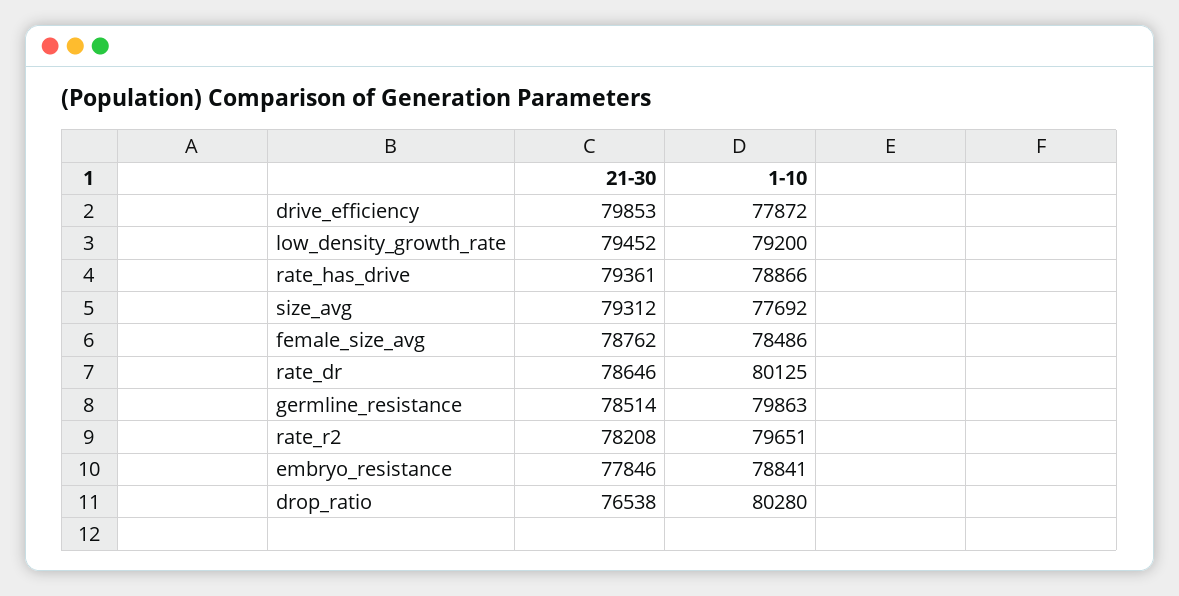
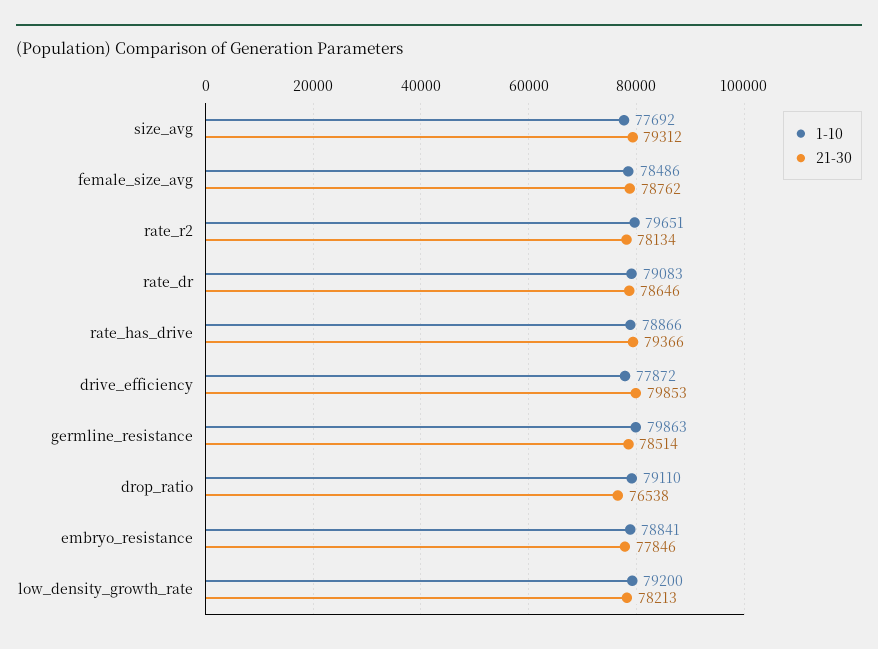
  {
    "21-30": {
      "drive_efficiency": 79853,
-     "low_density_growth_rate": 79452,
+     "low_density_growth_rate": 78213,
-     "rate_has_drive": 79361,
+     "rate_has_drive": 79366,
      "size_avg": 79312,
      "female_size_avg": 78762,
      "rate_dr": 78646,
      "germline_resistance": 78514,
-     "rate_r2": 78208,
+     "rate_r2": 78134,
      "embryo_resistance": 77846,
      "drop_ratio": 76538
    },
    "1-10": {
      "drive_efficiency": 77872,
      "low_density_growth_rate": 79200,
      "rate_has_drive": 78866,
      "size_avg": 77692,
      "female_size_avg": 78486,
-     "rate_dr": 80125,
+     "rate_dr": 79083,
      "germline_resistance": 79863,
      "rate_r2": 79651,
      "embryo_resistance": 78841,
-     "drop_ratio": 80280
+     "drop_ratio": 79110
    }
  }

